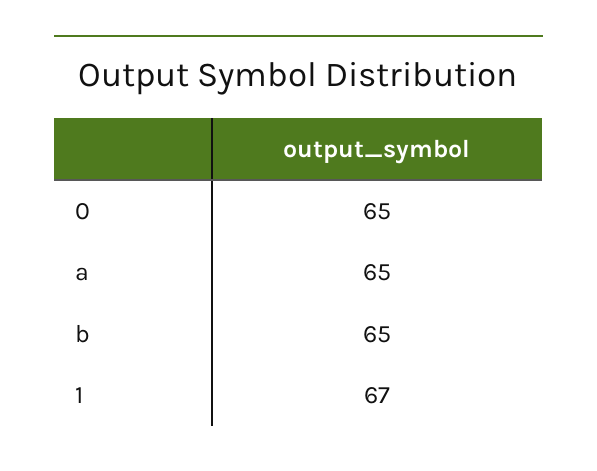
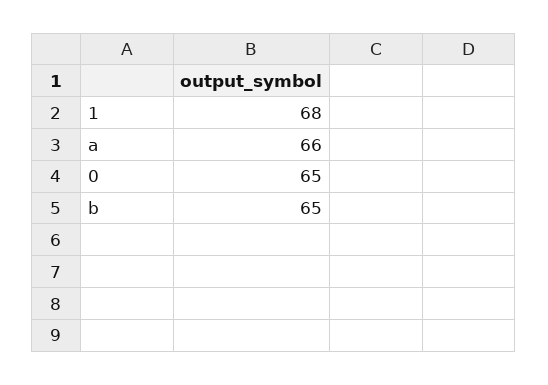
  {
    "0": 65,
-   "a": 65,
+   "a": 66,
    "b": 65,
-   "1": 67
+   "1": 68
  }

